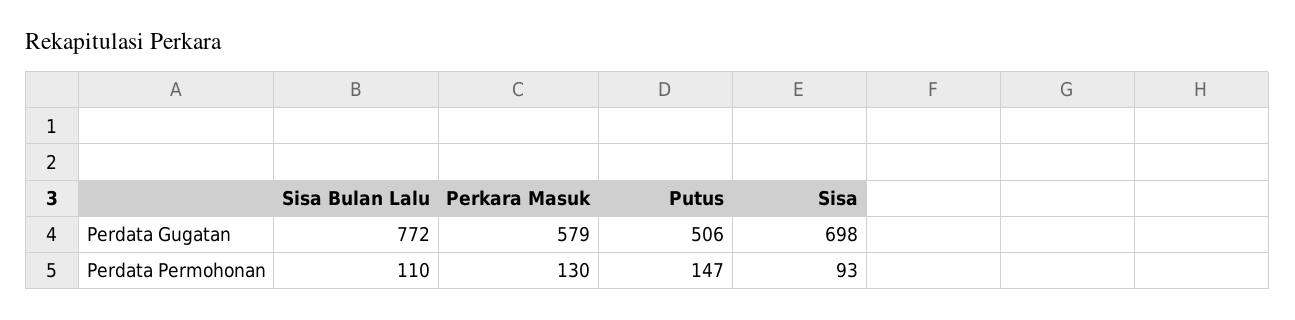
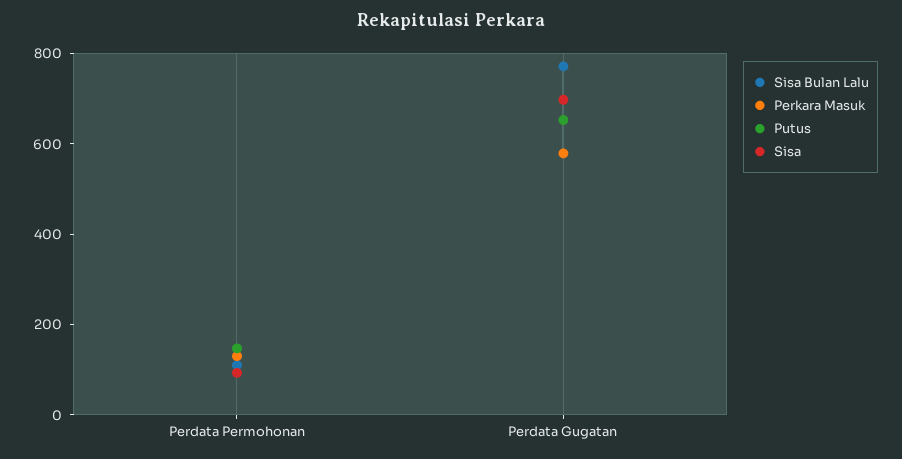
  {
    "Sisa Bulan Lalu": {
      "Perdata Gugatan": 772,
      "Perdata Permohonan": 110
    },
    "Perkara Masuk": {
      "Perdata Gugatan": 579,
      "Perdata Permohonan": 130
    },
    "Putus": {
-     "Perdata Gugatan": 506,
+     "Perdata Gugatan": 650,
      "Perdata Permohonan": 147
    },
    "Sisa": {
      "Perdata Gugatan": 698,
      "Perdata Permohonan": 93
    }
  }

